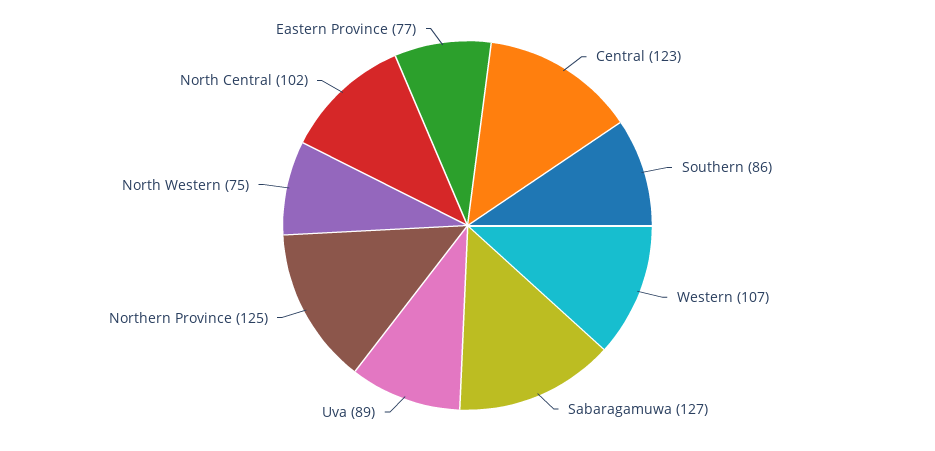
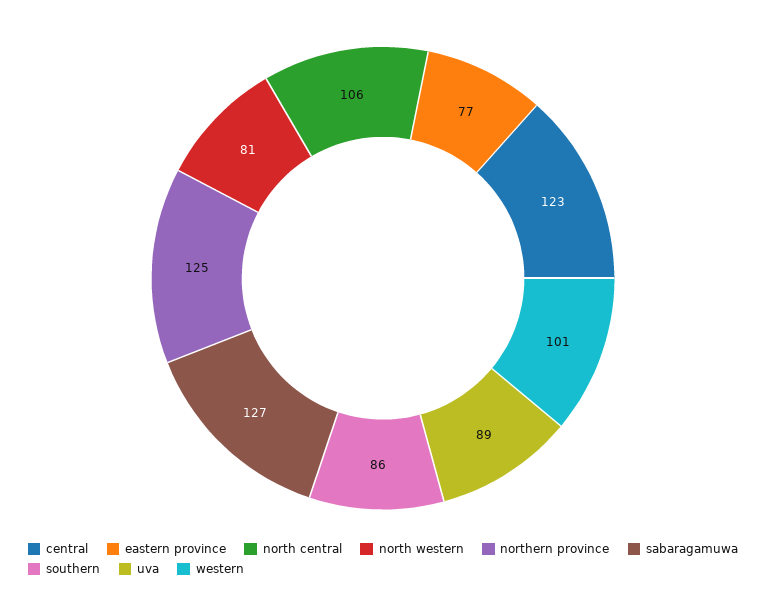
  {
    "Central": 123,
    "Southern": 86,
-   "Western": 107,
+   "Western": 101,
    "Sabaragamuwa": 127,
    "Uva": 89,
    "Northern Province": 125,
-   "North Western": 75,
+   "North Western": 81,
-   "North Central": 102,
+   "North Central": 106,
    "Eastern Province": 77
  }

